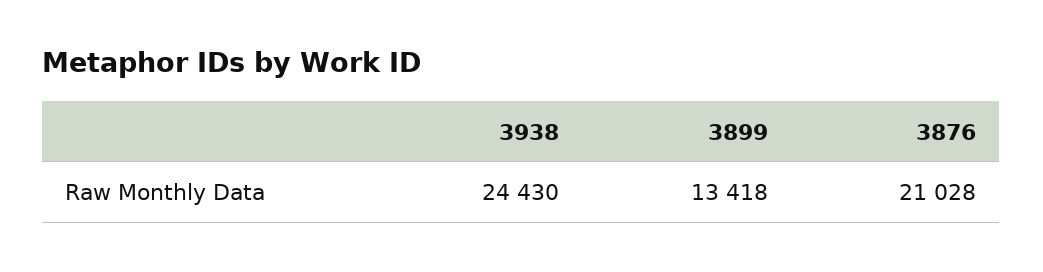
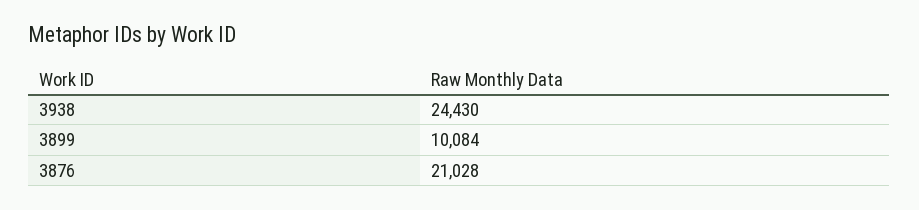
  {
    "3938": 24430,
-   "3899": 13418,
+   "3899": 10084,
    "3876": 21028
  }

